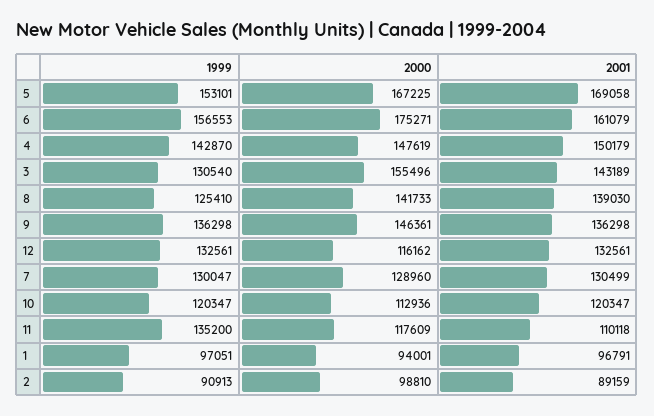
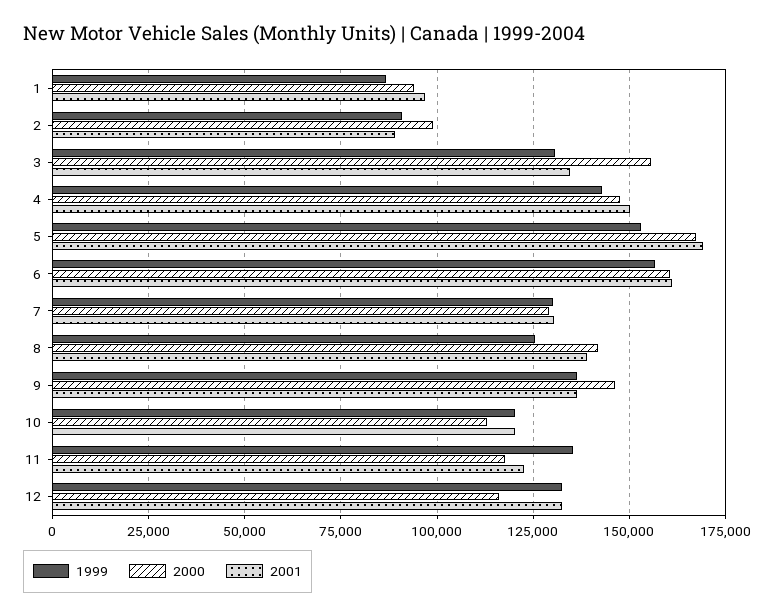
  {
    "1999": {
      "5": 153101,
      "6": 156553,
      "4": 142870,
      "3": 130540,
      "8": 125410,
      "9": 136298,
      "12": 132561,
      "7": 130047,
      "10": 120347,
      "11": 135200,
-     "1": 97051,
+     "1": 87500,
      "2": 90913
    },
    "2000": {
      "5": 167225,
-     "6": 175271,
+     "6": 160000,
      "4": 147619,
      "3": 155496,
      "8": 141733,
      "9": 146361,
      "12": 116162,
      "7": 128960,
      "10": 112936,
      "11": 117609,
      "1": 94001,
      "2": 98810
    },
    "2001": {
      "5": 169058,
      "6": 161079,
      "4": 150179,
-     "3": 143189,
+     "3": 135000,
      "8": 139030,
      "9": 136298,
      "12": 132561,
      "7": 130499,
      "10": 120347,
-     "11": 110118,
+     "11": 122500,
      "1": 96791,
      "2": 89159
    }
  }

